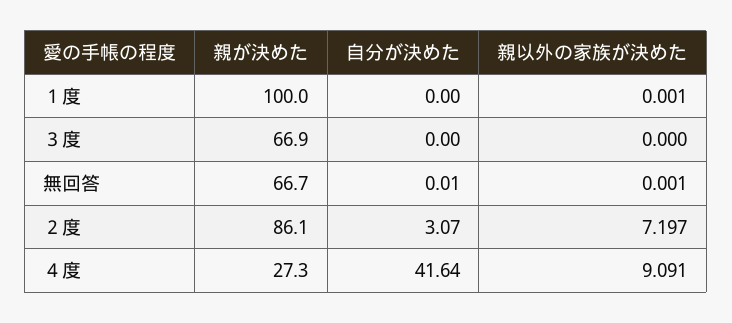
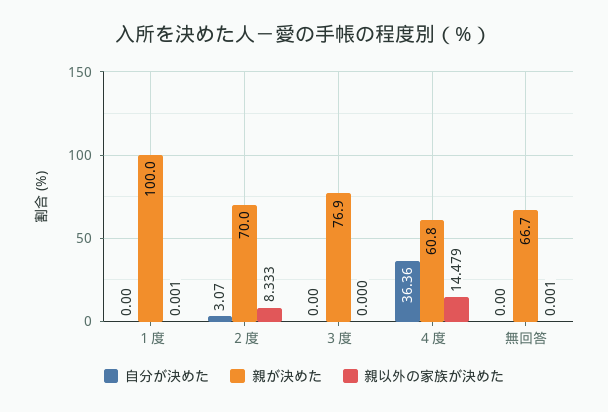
  {
    "親が決めた": {
      "１度": 100,
-     "３度": 66.9,
+     "３度": 76.9,
      "無回答": 66.7,
-     "２度": 86.1,
+     "２度": 70,
-     "４度": 27.3
+     "４度": 60.8
    },
    "自分が決めた": {
      "１度": 0,
      "３度": 0,
-     "無回答": 0.01,
+     "無回答": 0,
      "２度": 3.07,
-     "４度": 41.64
+     "４度": 36.36
    },
    "親以外の家族が決めた": {
      "１度": 0.001,
      "３度": 0,
      "無回答": 0.001,
-     "２度": 7.197,
+     "２度": 8.333,
-     "４度": 9.091
+     "４度": 14.479
    }
  }

